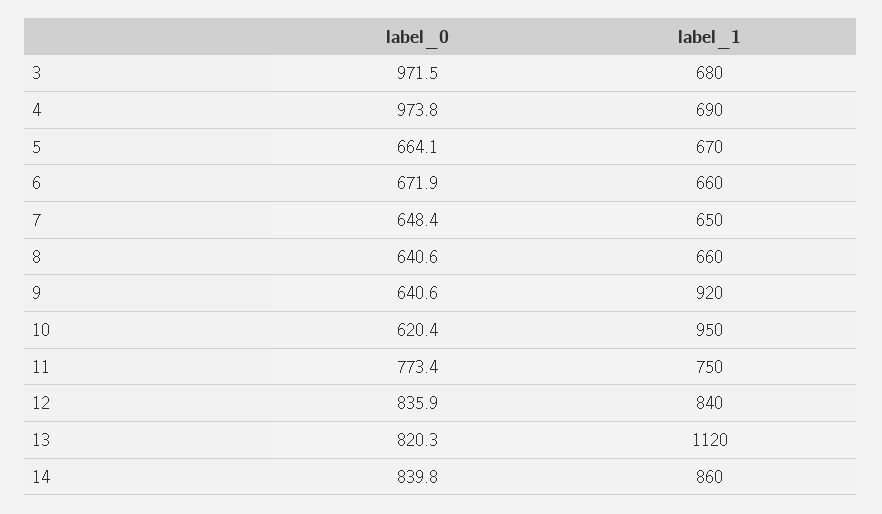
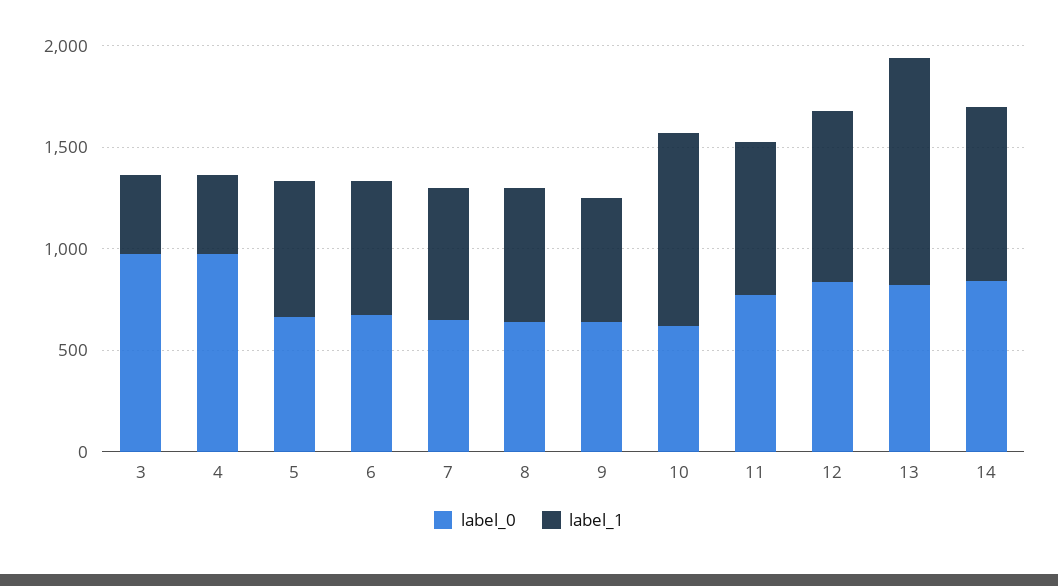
  {
    "label_0": {
      "3": 971.5,
      "4": 973.8,
      "5": 664.1,
      "6": 671.9,
      "7": 648.4,
      "8": 640.6,
      "9": 640.6,
      "10": 620.4,
      "11": 773.4,
      "12": 835.9,
      "13": 820.3,
      "14": 839.8
    },
    "label_1": {
-     "3": 680,
+     "3": 400,
-     "4": 690,
+     "4": 400,
      "5": 670,
      "6": 660,
      "7": 650,
      "8": 660,
-     "9": 920,
+     "9": 600,
      "10": 950,
      "11": 750,
      "12": 840,
      "13": 1120,
      "14": 860
    }
  }

